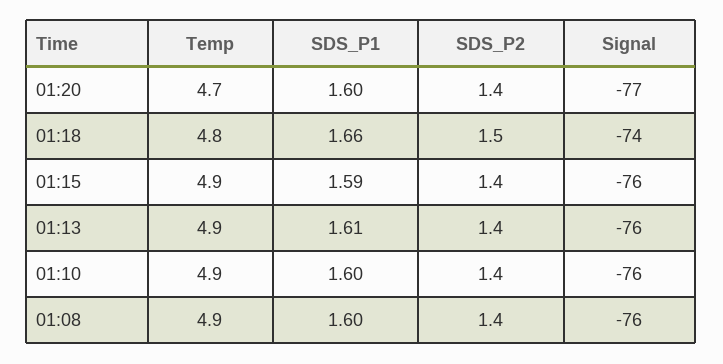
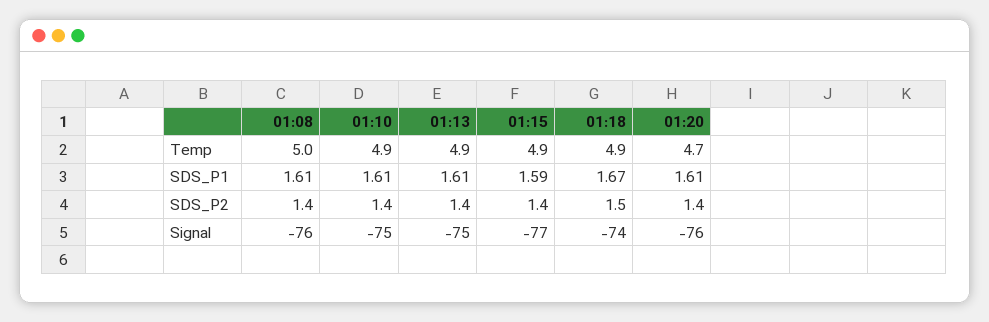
  {
    "Temp": {
      "01:20": 4.7,
-     "01:18": 4.8,
+     "01:18": 4.9,
      "01:15": 4.9,
      "01:13": 4.9,
      "01:10": 4.9,
-     "01:08": 4.9
+     "01:08": 5
    },
    "SDS_P1": {
-     "01:20": 1.6,
+     "01:20": 1.61,
-     "01:18": 1.66,
+     "01:18": 1.67,
      "01:15": 1.59,
      "01:13": 1.61,
-     "01:10": 1.6,
+     "01:10": 1.61,
-     "01:08": 1.6
+     "01:08": 1.61
    },
    "SDS_P2": {
      "01:20": 1.4,
      "01:18": 1.5,
      "01:15": 1.4,
      "01:13": 1.4,
      "01:10": 1.4,
      "01:08": 1.4
    },
    "Signal": {
-     "01:20": -77,
+     "01:20": -76,
      "01:18": -74,
-     "01:15": -76,
+     "01:15": -77,
-     "01:13": -76,
+     "01:13": -75,
-     "01:10": -76,
+     "01:10": -75,
      "01:08": -76
    }
  }

